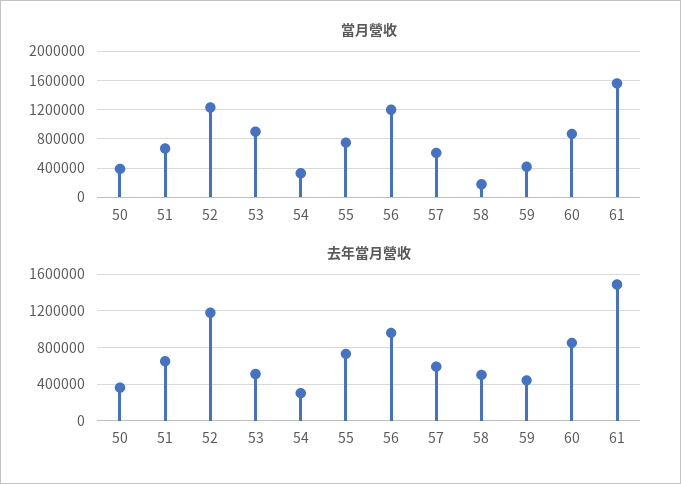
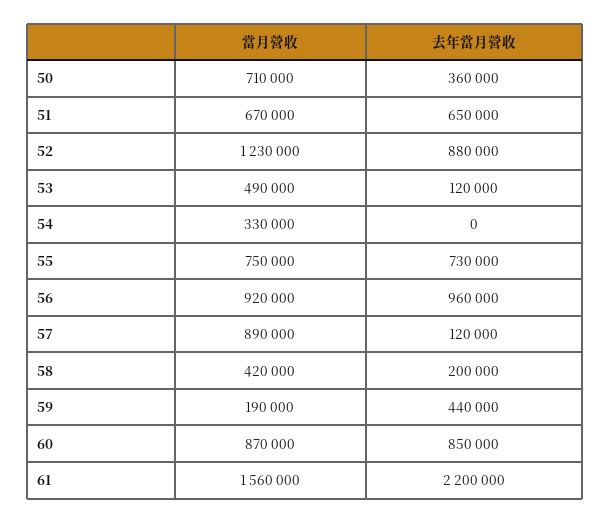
  {
    "當月營收": {
-     "50": 400000,
+     "50": 710000,
      "51": 670000,
      "52": 1230000,
-     "53": 900000,
+     "53": 490000,
      "54": 330000,
      "55": 750000,
-     "56": 1200000,
+     "56": 920000,
-     "57": 600000,
+     "57": 890000,
-     "58": 200000,
+     "58": 420000,
-     "59": 400000,
+     "59": 190000,
      "60": 870000,
      "61": 1560000
    },
    "去年當月營收": {
      "50": 360000,
      "51": 650000,
-     "52": 1200000,
+     "52": 880000,
-     "53": 500000,
+     "53": 120000,
-     "54": 300000,
+     "54": 0,
      "55": 730000,
      "56": 960000,
-     "57": 600000,
+     "57": 120000,
-     "58": 500000,
+     "58": 200000,
      "59": 440000,
      "60": 850000,
-     "61": 1500000
+     "61": 2200000
    }
  }

